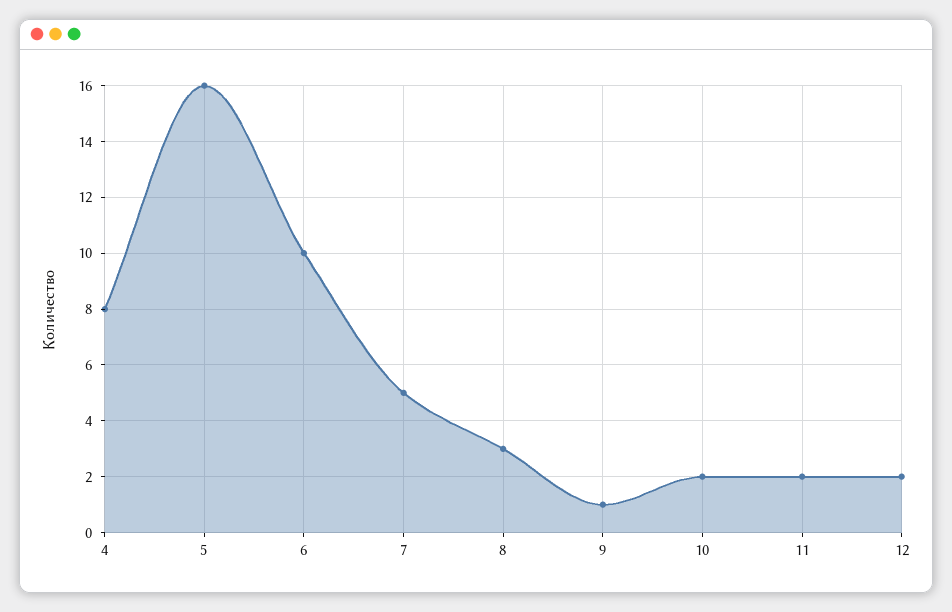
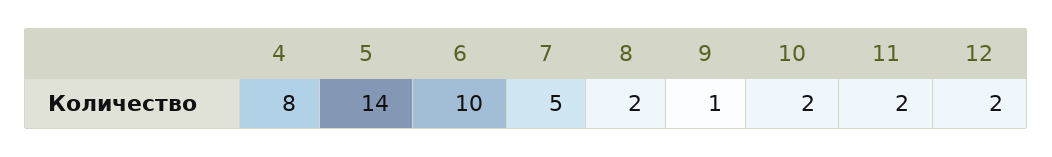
  {
    "4": 8,
-   "5": 16,
+   "5": 14,
    "6": 10,
    "7": 5,
-   "8": 3,
+   "8": 2,
    "9": 1,
    "10": 2,
    "11": 2,
    "12": 2
  }

